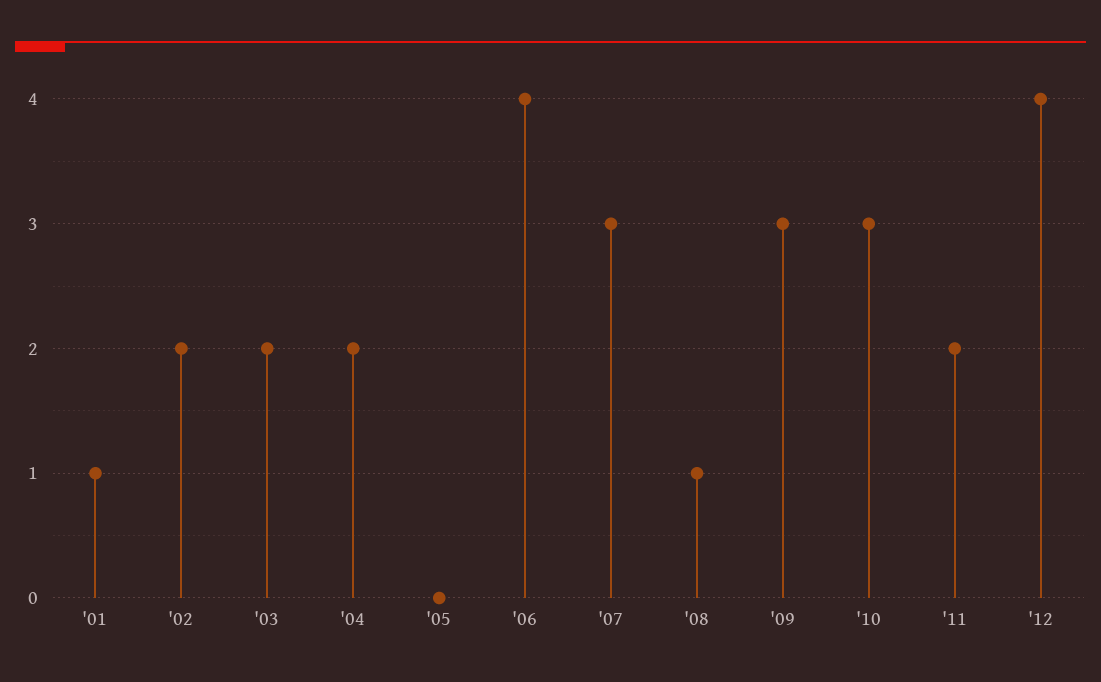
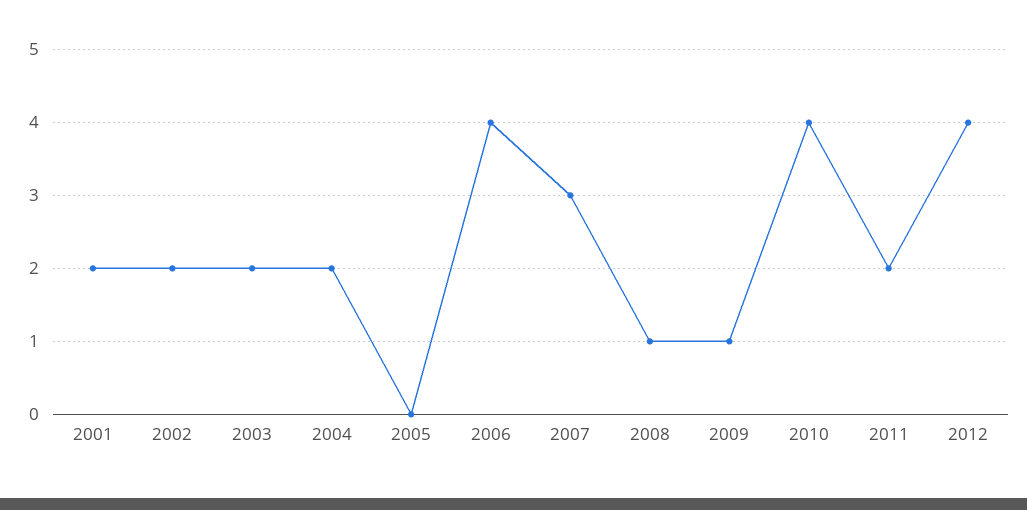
  {
-   "'01": 1,
+   "'01": 2,
    "'02": 2,
    "'03": 2,
    "'04": 2,
    "'05": 0,
    "'06": 4,
    "'07": 3,
    "'08": 1,
-   "'09": 3,
+   "'09": 1,
-   "'10": 3,
+   "'10": 4,
    "'11": 2,
    "'12": 4
  }

